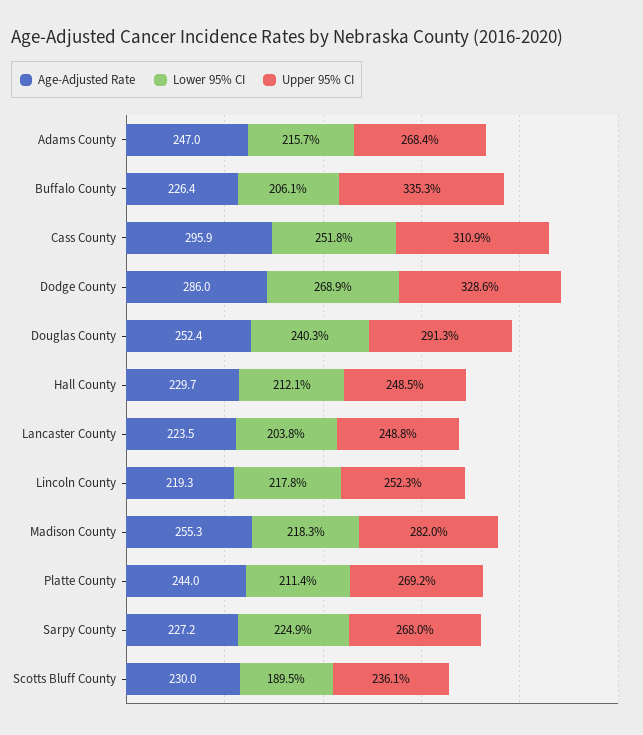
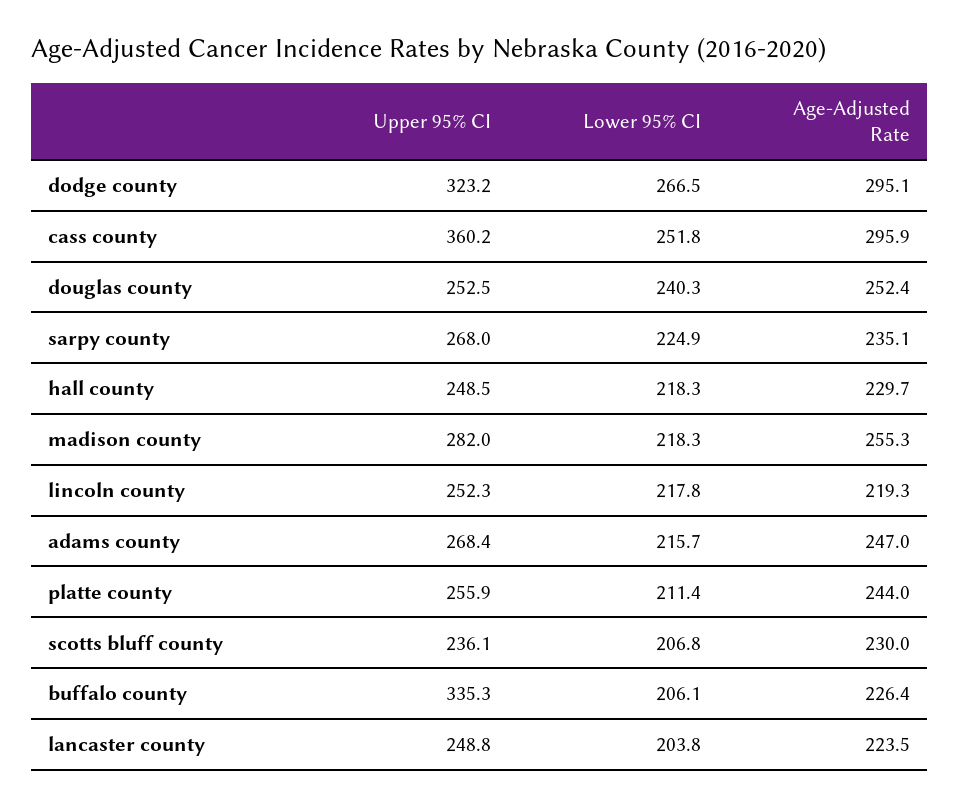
  {
    "Age-Adjusted Rate": {
      "Adams County": 247,
      "Buffalo County": 226.4,
      "Cass County": 295.9,
-     "Dodge County": 286,
+     "Dodge County": 295.1,
      "Douglas County": 252.4,
      "Hall County": 229.7,
      "Lancaster County": 223.5,
      "Lincoln County": 219.3,
      "Madison County": 255.3,
      "Platte County": 244,
-     "Sarpy County": 227.2,
+     "Sarpy County": 235.1,
      "Scotts Bluff County": 230
    },
    "Lower 95% CI": {
      "Adams County": 215.7,
      "Buffalo County": 206.1,
      "Cass County": 251.8,
-     "Dodge County": 268.9,
+     "Dodge County": 266.5,
      "Douglas County": 240.3,
-     "Hall County": 212.1,
+     "Hall County": 218.3,
      "Lancaster County": 203.8,
      "Lincoln County": 217.8,
      "Madison County": 218.3,
      "Platte County": 211.4,
      "Sarpy County": 224.9,
-     "Scotts Bluff County": 189.5
+     "Scotts Bluff County": 206.8
    },
    "Upper 95% CI": {
      "Adams County": 268.4,
      "Buffalo County": 335.3,
-     "Cass County": 310.9,
+     "Cass County": 360.2,
-     "Dodge County": 328.6,
+     "Dodge County": 323.2,
-     "Douglas County": 291.3,
+     "Douglas County": 252.5,
      "Hall County": 248.5,
      "Lancaster County": 248.8,
      "Lincoln County": 252.3,
      "Madison County": 282,
-     "Platte County": 269.2,
+     "Platte County": 255.9,
      "Sarpy County": 268,
      "Scotts Bluff County": 236.1
    }
  }

